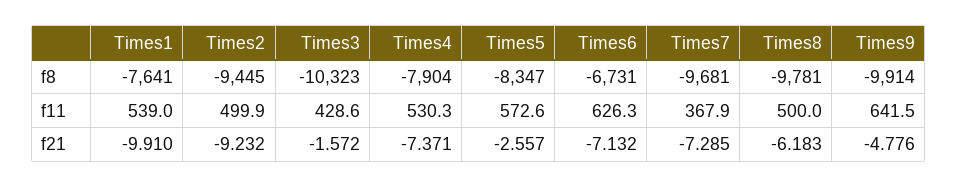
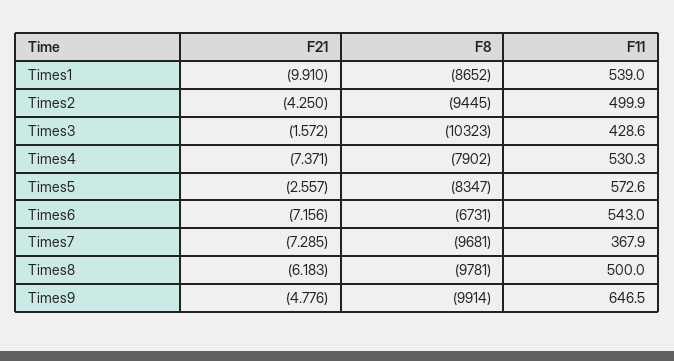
  {
    "Times1": {
-     "f8": -7641,
+     "f8": -8652,
      "f11": 539,
      "f21": -9.91
    },
    "Times2": {
      "f8": -9445,
      "f11": 499.9,
-     "f21": -9.232
+     "f21": -4.25
    },
    "Times3": {
      "f8": -10323,
      "f11": 428.6,
      "f21": -1.572
    },
    "Times4": {
-     "f8": -7904,
+     "f8": -7902,
      "f11": 530.3,
      "f21": -7.371
    },
    "Times5": {
      "f8": -8347,
      "f11": 572.6,
      "f21": -2.557
    },
    "Times6": {
      "f8": -6731,
-     "f11": 626.3,
+     "f11": 543,
-     "f21": -7.132
+     "f21": -7.156
    },
    "Times7": {
      "f8": -9681,
      "f11": 367.9,
      "f21": -7.285
    },
    "Times8": {
      "f8": -9781,
      "f11": 500,
      "f21": -6.183
    },
    "Times9": {
      "f8": -9914,
-     "f11": 641.5,
+     "f11": 646.5,
      "f21": -4.776
    }
  }

